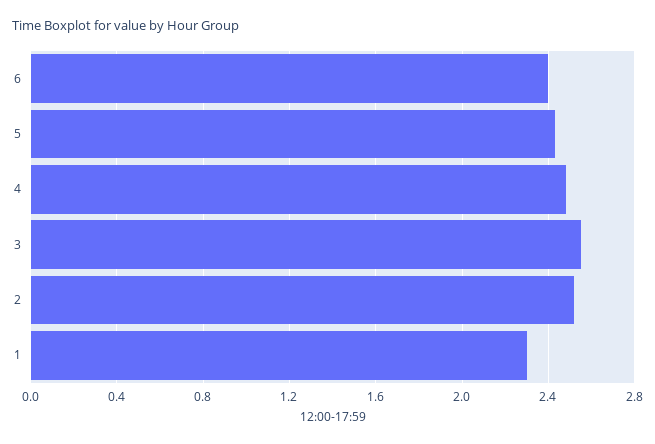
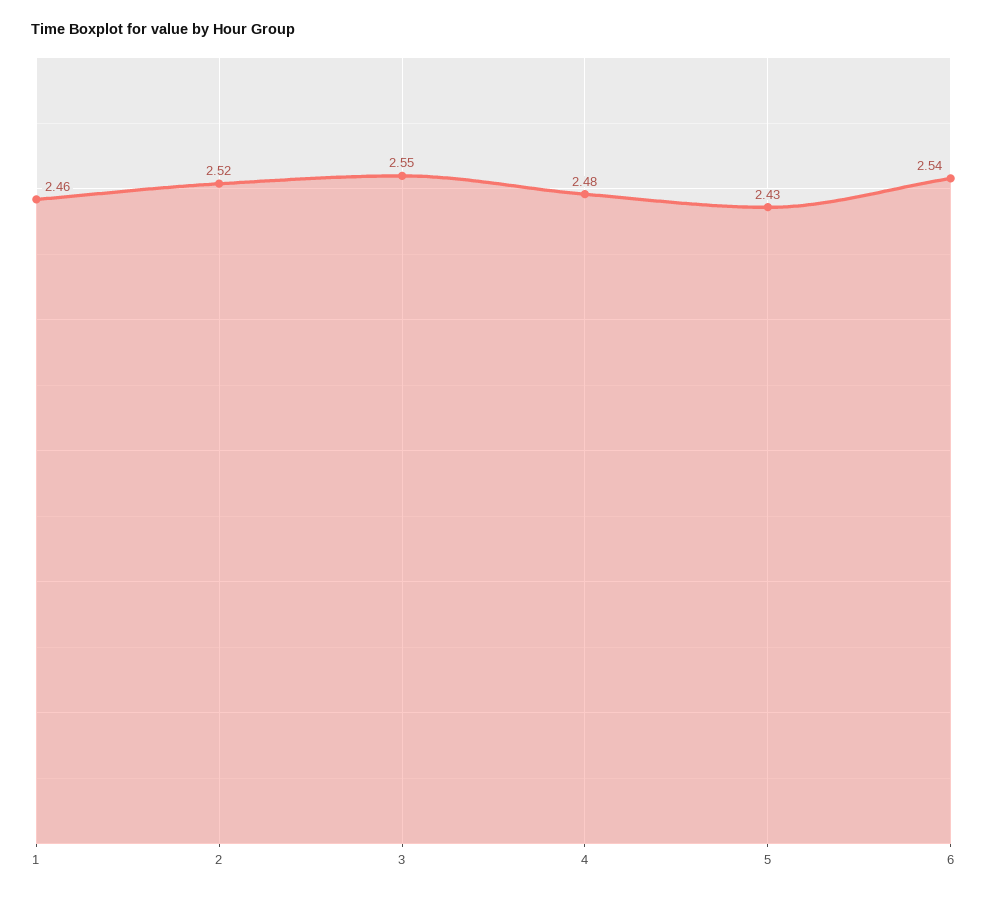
  {
-   "6": 2.4,
+   "6": 2.54,
    "5": 2.43,
    "4": 2.48,
    "3": 2.55,
    "2": 2.52,
-   "1": 2.3
+   "1": 2.46
  }

